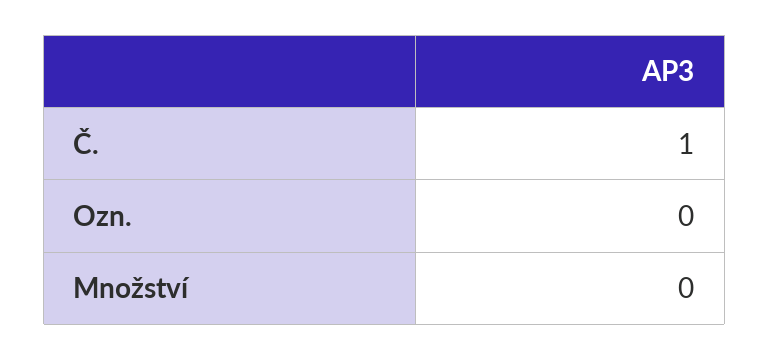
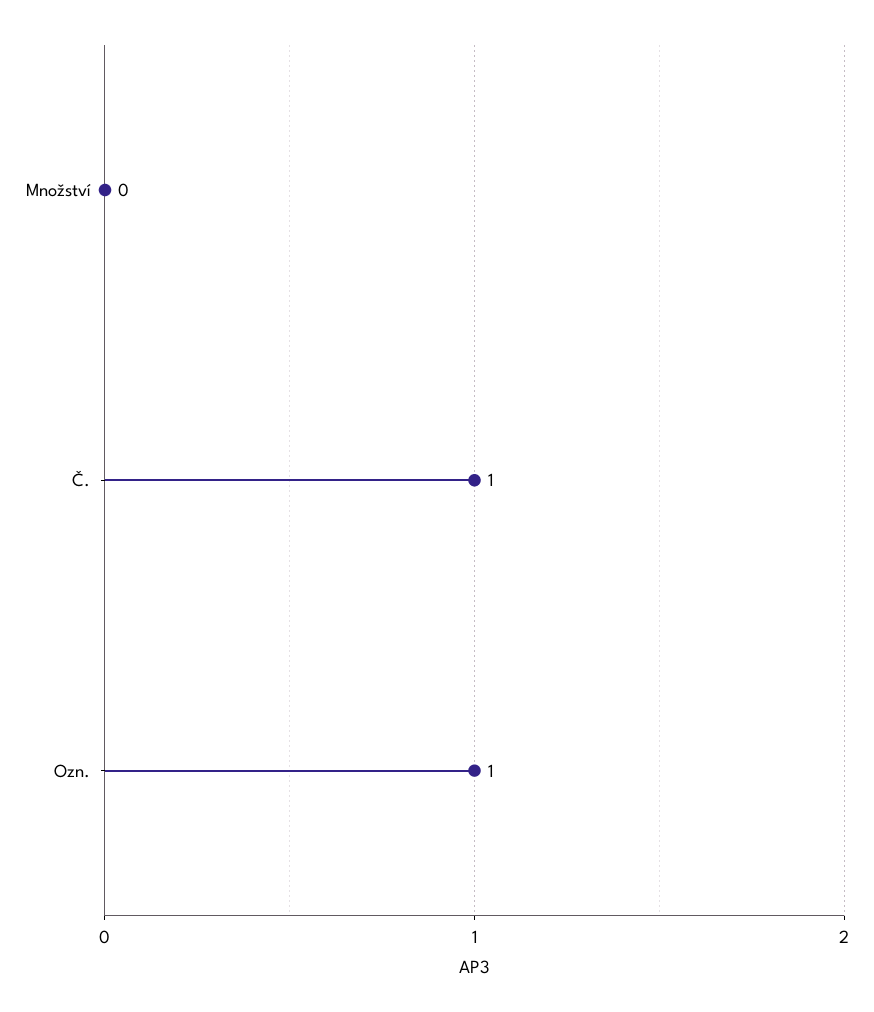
  {
    "Č.": 1,
-   "Ozn.": 0,
+   "Ozn.": 1,
    "Množství": 0
  }

